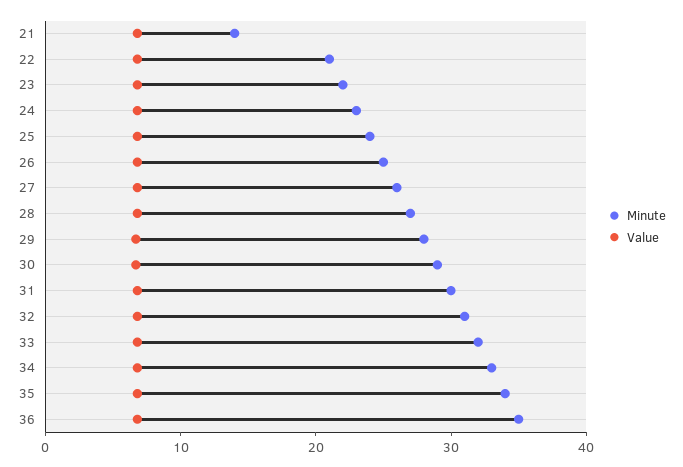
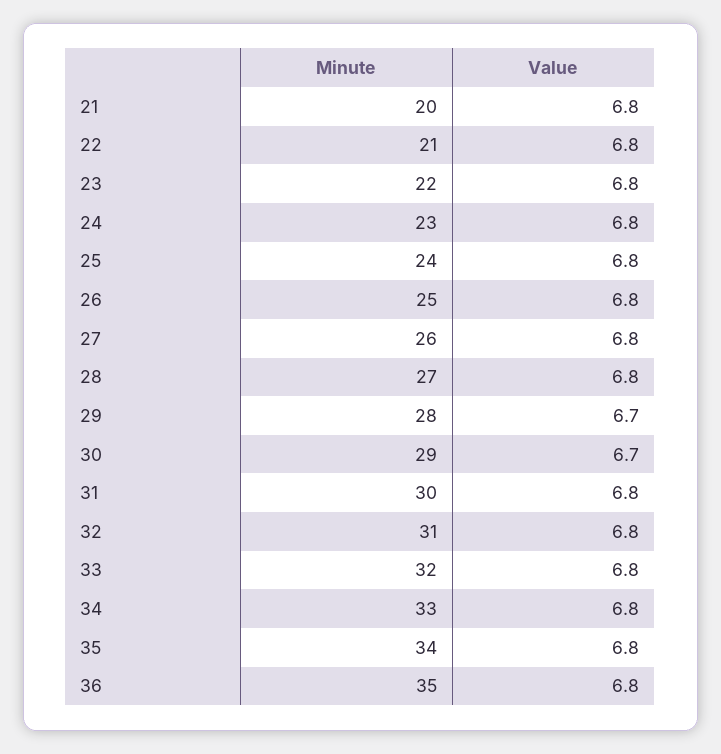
  {
    "Minute": {
-     "21": 14,
+     "21": 20,
      "22": 21,
      "23": 22,
      "24": 23,
      "25": 24,
      "26": 25,
      "27": 26,
      "28": 27,
      "29": 28,
      "30": 29,
      "31": 30,
      "32": 31,
      "33": 32,
      "34": 33,
      "35": 34,
      "36": 35
    },
    "Value": {
      "21": 6.8,
      "22": 6.8,
      "23": 6.8,
      "24": 6.8,
      "25": 6.8,
      "26": 6.8,
      "27": 6.8,
      "28": 6.8,
      "29": 6.7,
      "30": 6.7,
      "31": 6.8,
      "32": 6.8,
      "33": 6.8,
      "34": 6.8,
      "35": 6.8,
      "36": 6.8
    }
  }

